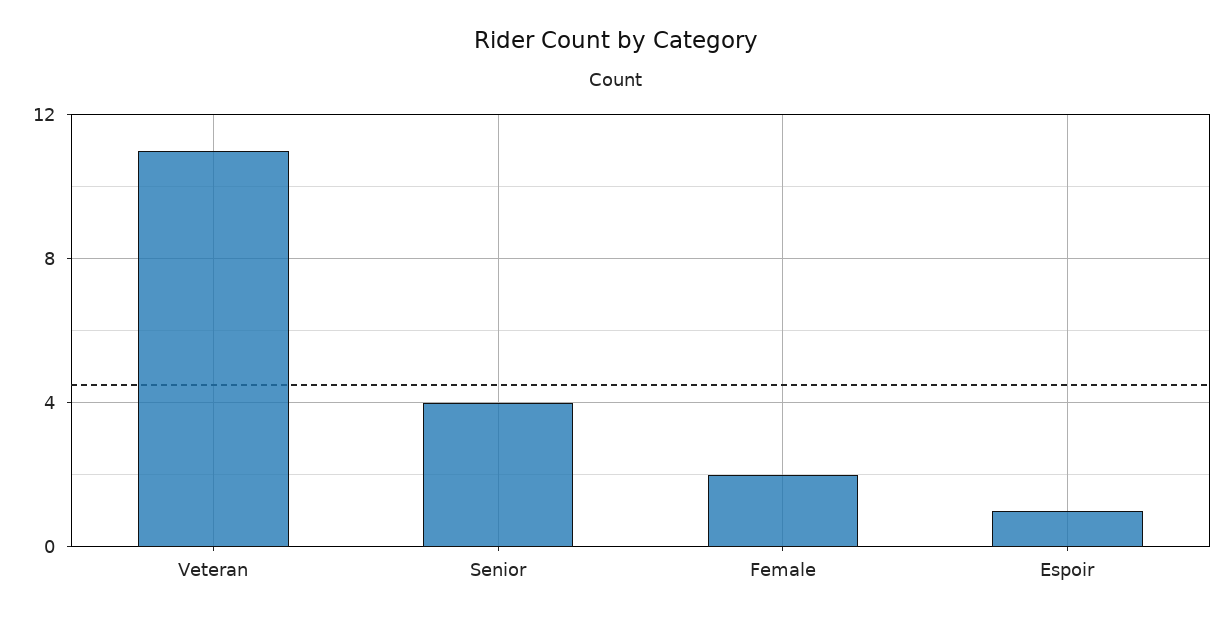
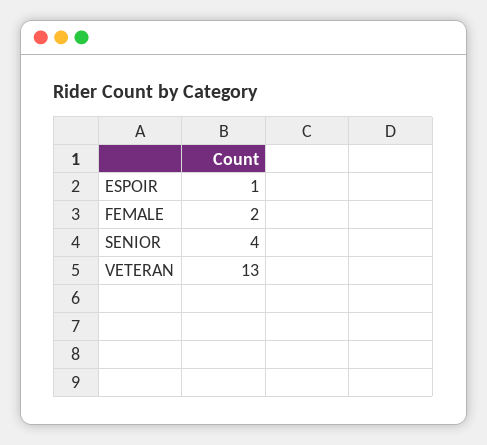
  {
-   "Veteran": 11,
+   "Veteran": 13,
    "Senior": 4,
    "Female": 2,
    "Espoir": 1
  }

